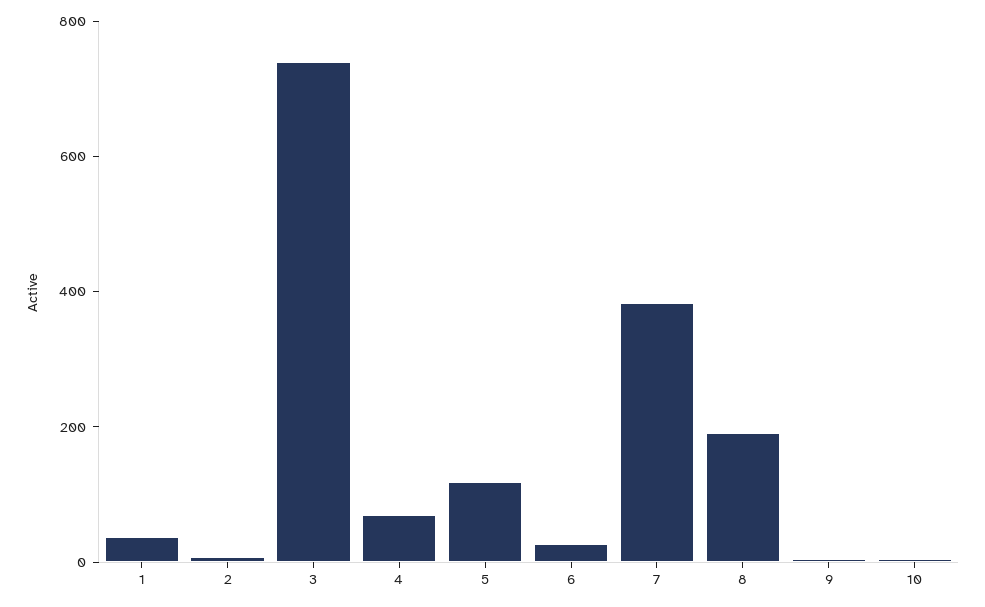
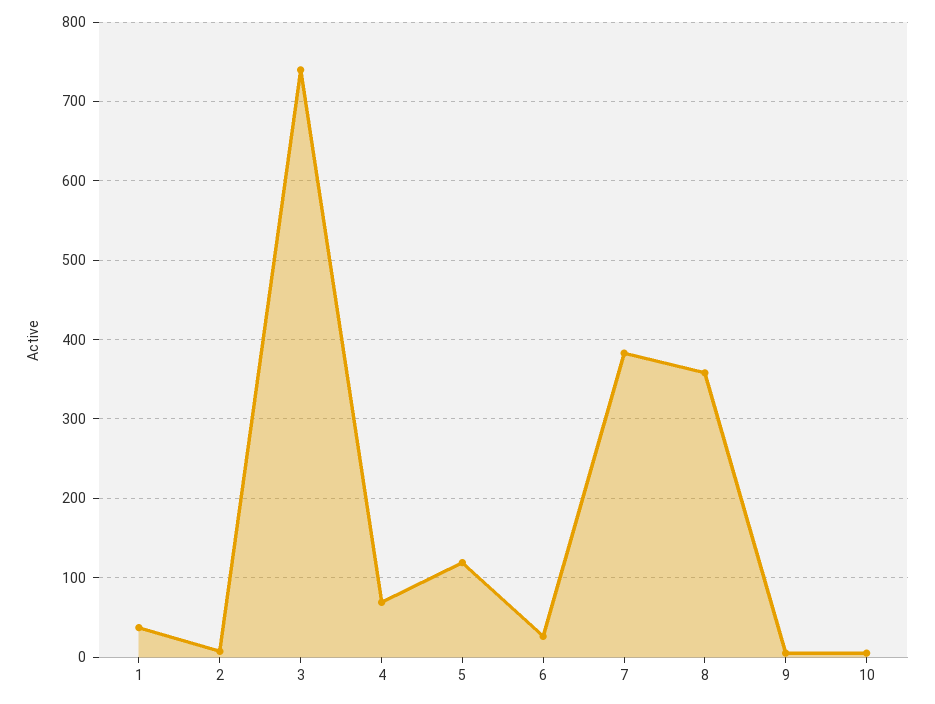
  {
    "1": 40,
    "2": 10,
    "3": 740,
    "4": 70,
    "5": 120,
    "6": 30,
    "7": 380,
-   "8": 200,
+   "8": 360,
    "9": 10,
    "10": 10
  }

